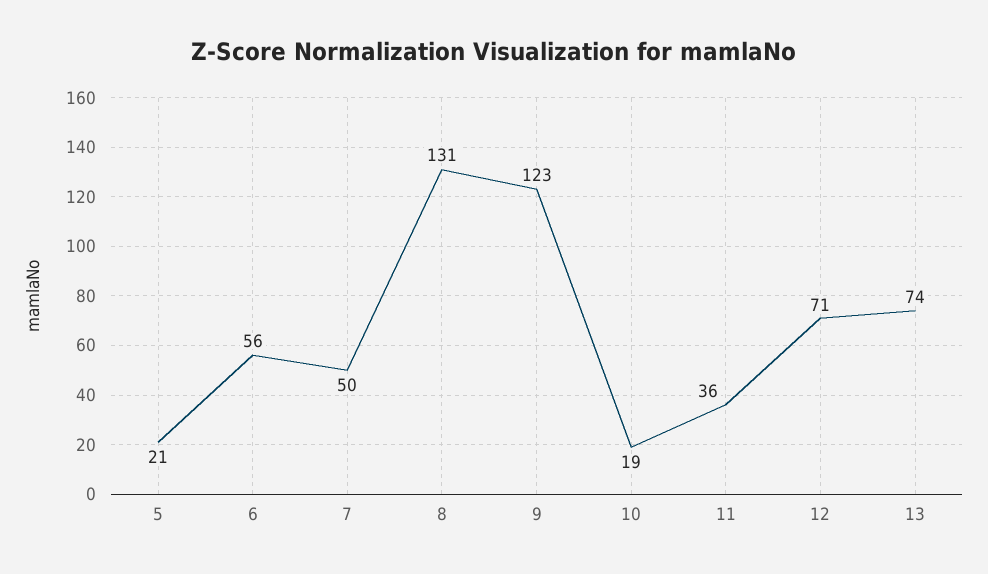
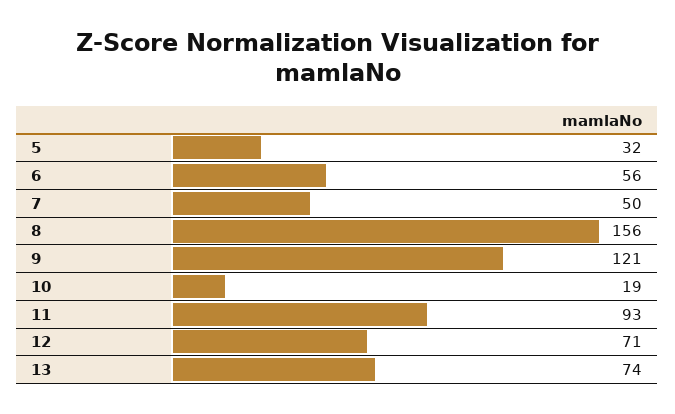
  {
-   "5": 21,
+   "5": 32,
    "6": 56,
    "7": 50,
-   "8": 131,
+   "8": 156,
-   "9": 123,
+   "9": 121,
    "10": 19,
-   "11": 36,
+   "11": 93,
    "12": 71,
    "13": 74
  }

